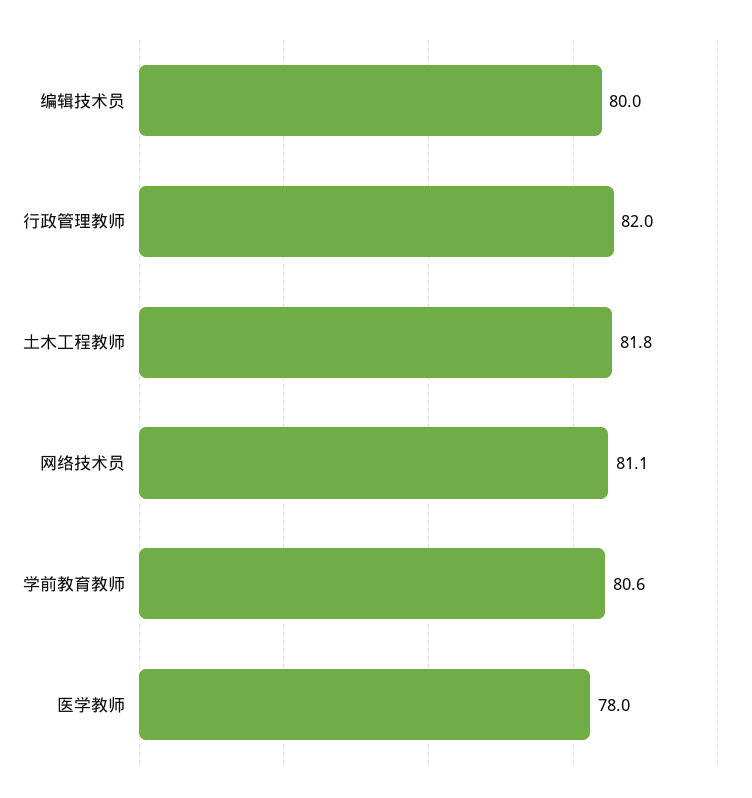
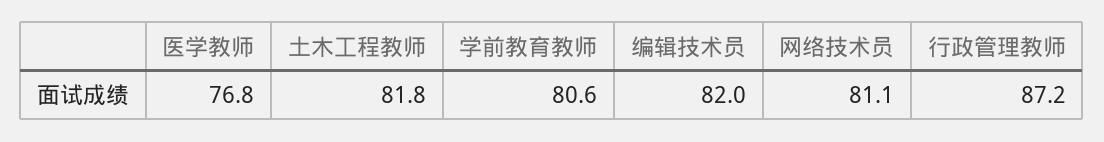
  {
-   "编辑技术员": 80,
+   "编辑技术员": 82,
-   "行政管理教师": 82,
+   "行政管理教师": 87.2,
    "土木工程教师": 81.8,
    "网络技术员": 81.1,
    "学前教育教师": 80.6,
-   "医学教师": 78
+   "医学教师": 76.8
  }

